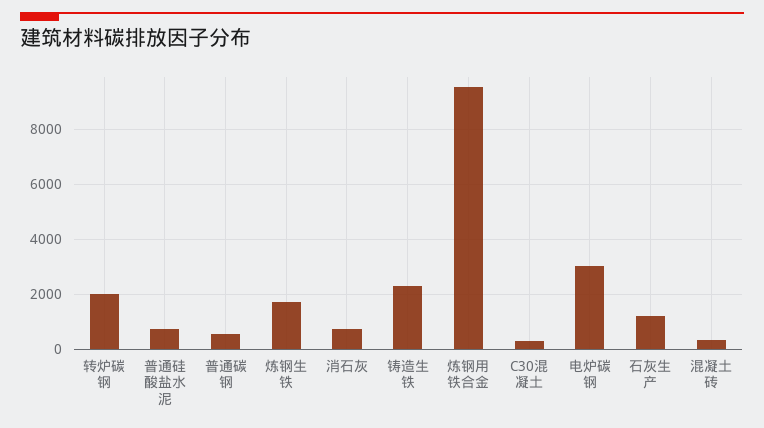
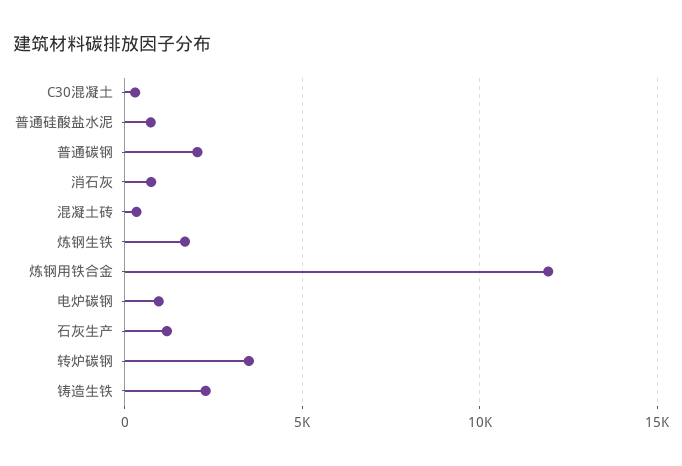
  {
-   "转炉碳钢": 2000,
+   "转炉碳钢": 3500,
    "普通硅酸盐水泥": 750,
-   "普通碳钢": 500,
+   "普通碳钢": 2000,
    "炼钢生铁": 1750,
    "消石灰": 750,
    "铸造生铁": 2250,
-   "炼钢用铁合金": 9500,
+   "炼钢用铁合金": 12000,
    "C30混凝土": 250,
-   "电炉碳钢": 3000,
+   "电炉碳钢": 1000,
    "石灰生产": 1250,
    "混凝土砖": 250
  }

